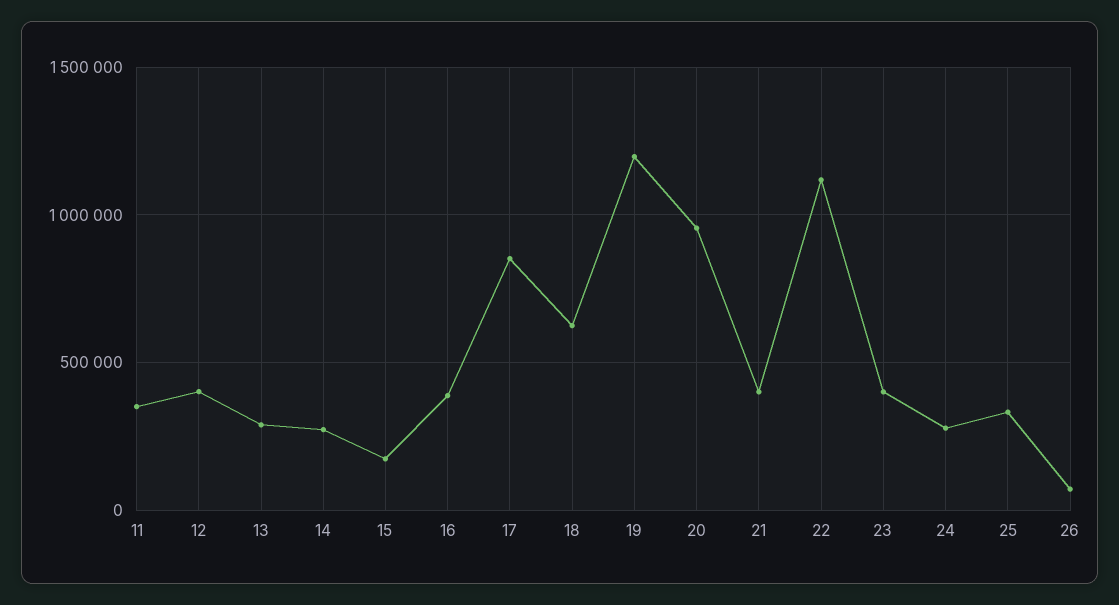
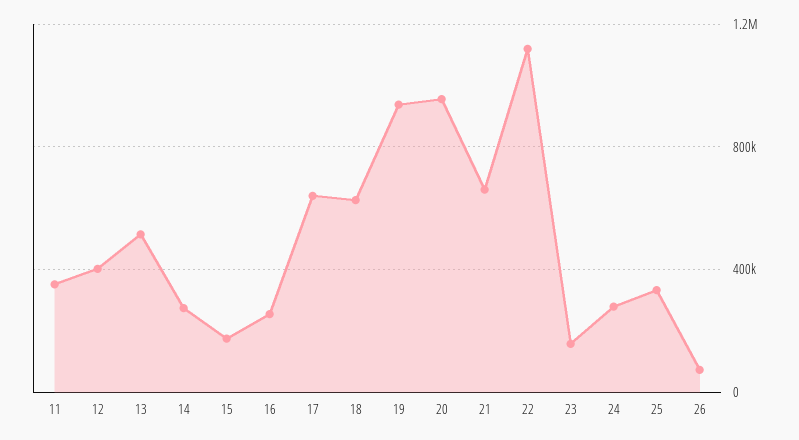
  {
    "11": 350000,
    "12": 400000,
-   "13": 300000,
+   "13": 500000,
    "14": 250000,
    "15": 150000,
-   "16": 400000,
+   "16": 250000,
-   "17": 850000,
+   "17": 650000,
    "18": 650000,
-   "19": 1200000,
+   "19": 950000,
    "20": 950000,
-   "21": 400000,
+   "21": 650000,
    "22": 1100000,
-   "23": 400000,
+   "23": 150000,
    "24": 300000,
    "25": 350000,
    "26": 50000
  }

